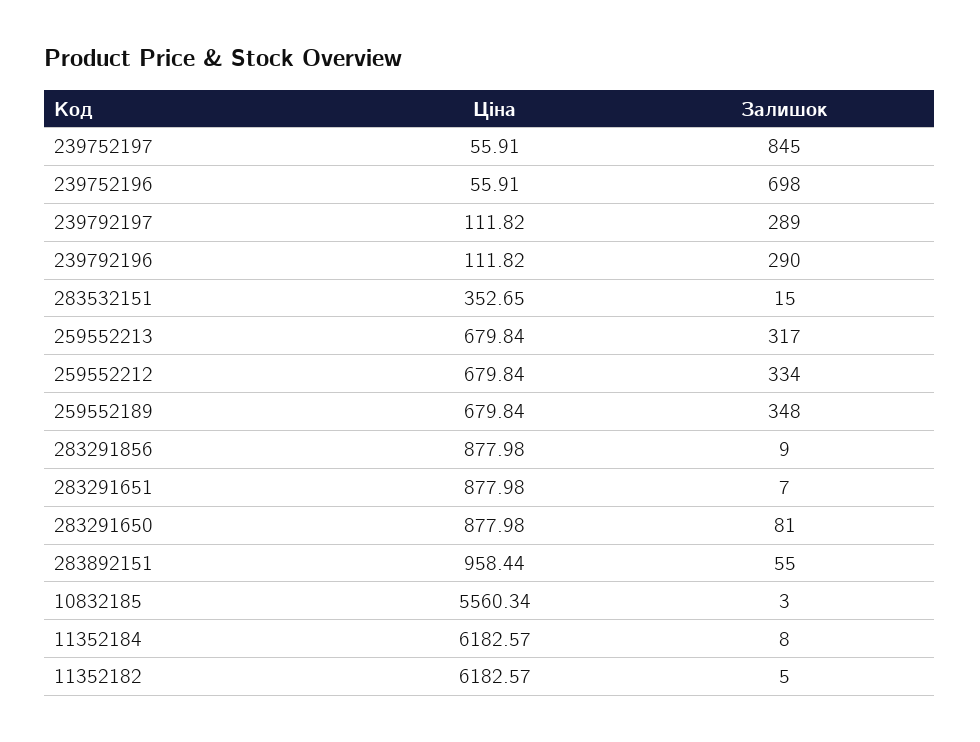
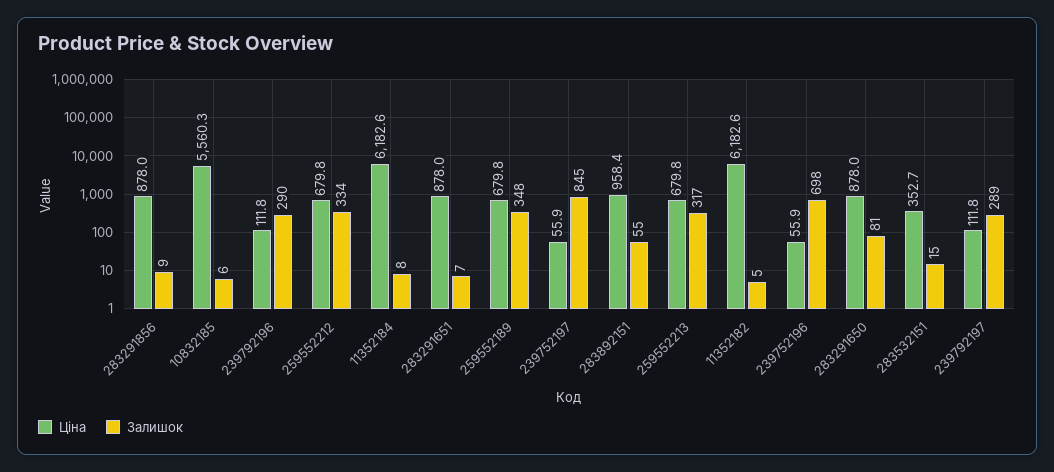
  {
    "Ціна": {
      "239752197": 55.91,
      "239752196": 55.91,
      "239792197": 111.82,
      "239792196": 111.82,
      "283532151": 352.65,
      "259552213": 679.84,
      "259552212": 679.84,
      "259552189": 679.84,
      "283291856": 877.98,
      "283291651": 877.98,
      "283291650": 877.98,
      "283892151": 958.44,
      "10832185": 5560.34,
      "11352184": 6182.57,
      "11352182": 6182.57
    },
    "Залишок": {
      "239752197": 845,
      "239752196": 698,
      "239792197": 289,
      "239792196": 290,
      "283532151": 15,
      "259552213": 317,
      "259552212": 334,
      "259552189": 348,
      "283291856": 9,
      "283291651": 7,
      "283291650": 81,
      "283892151": 55,
-     "10832185": 3,
+     "10832185": 6,
      "11352184": 8,
      "11352182": 5
    }
  }

